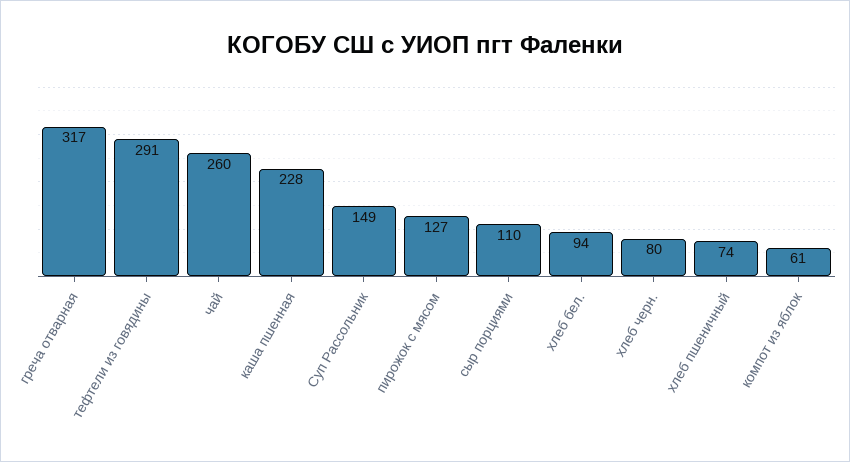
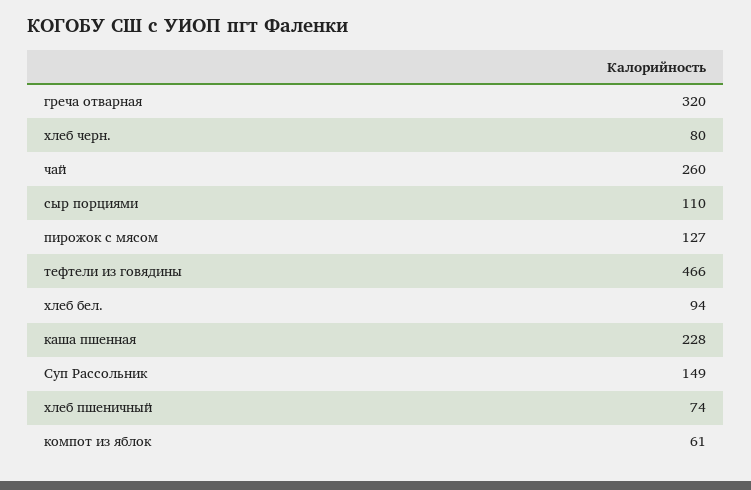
  {
-   "греча отварная": 317,
+   "греча отварная": 320,
-   "тефтели из говядины": 291,
+   "тефтели из говядины": 466,
    "чай": 260,
    "каша пшенная": 228,
    "Суп Рассольник": 149,
    "пирожок с мясом": 127,
    "сыр порциями": 110,
    "хлеб бел.": 94,
    "хлеб черн.": 80,
    "хлеб пшеничный": 74,
    "компот из яблок": 61
  }

